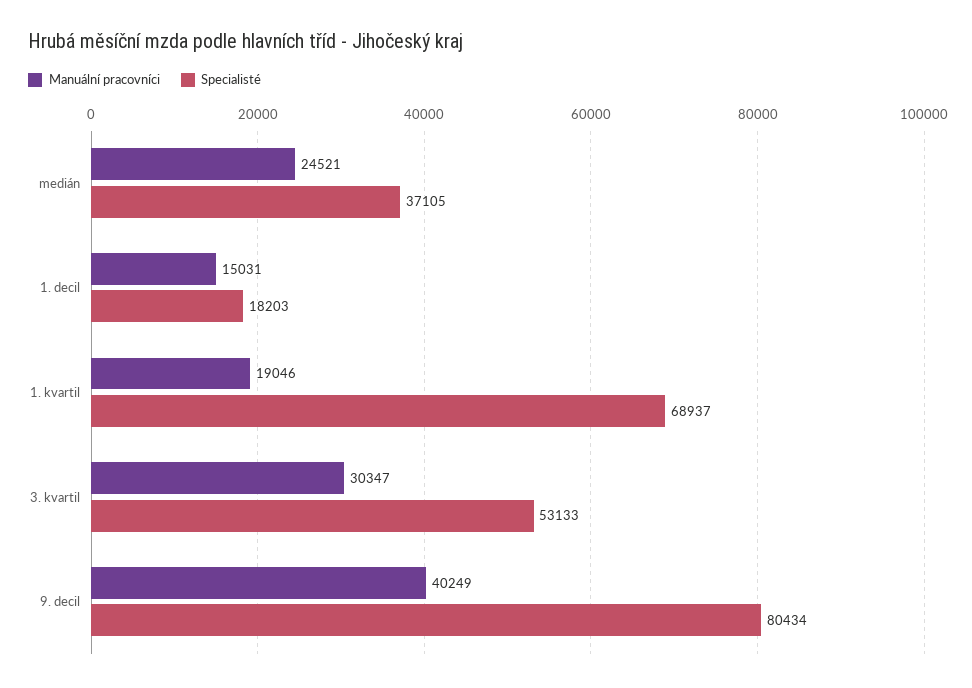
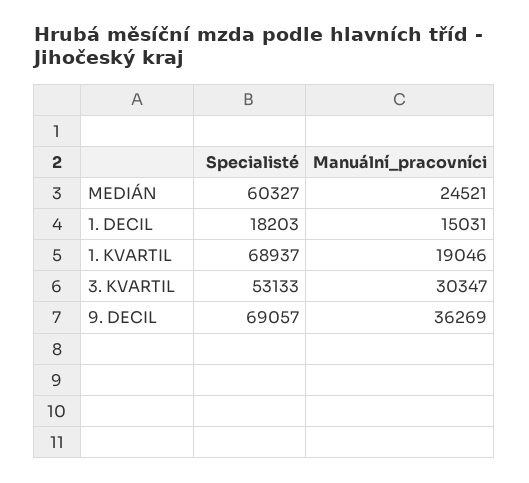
  {
    "Manuální pracovníci": {
      "medián": 24521,
      "1. decil": 15031,
      "1. kvartil": 19046,
      "3. kvartil": 30347,
-     "9. decil": 40249
+     "9. decil": 36269
    },
    "Specialisté": {
-     "medián": 37105,
+     "medián": 60327,
      "1. decil": 18203,
      "1. kvartil": 68937,
      "3. kvartil": 53133,
-     "9. decil": 80434
+     "9. decil": 69057
    }
  }

